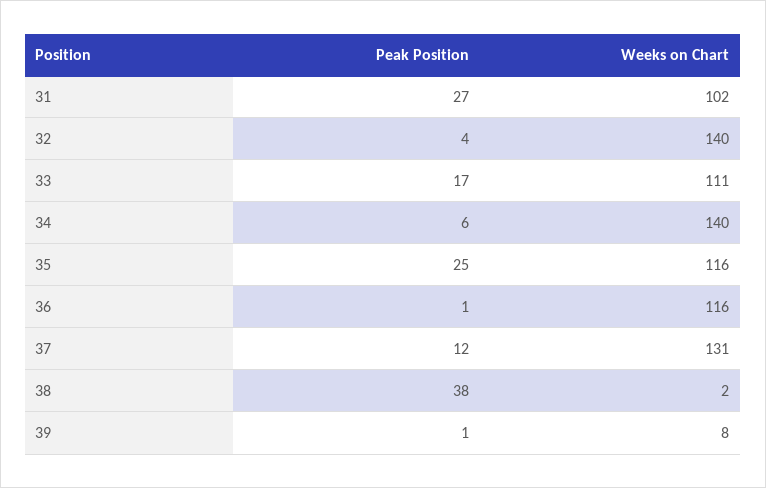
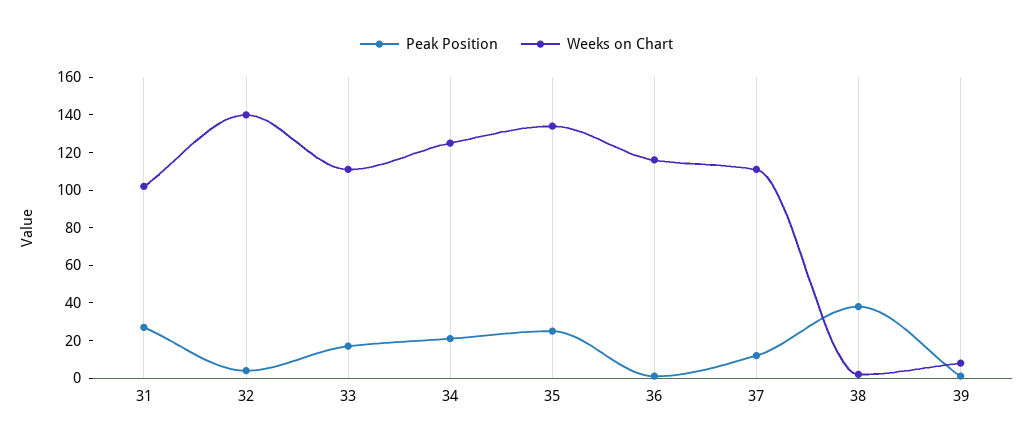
  {
    "Peak Position": {
      "31": 27,
      "32": 4,
      "33": 17,
-     "34": 6,
+     "34": 20,
      "35": 25,
      "36": 1,
      "37": 12,
      "38": 38,
      "39": 1
    },
    "Weeks on Chart": {
      "31": 102,
      "32": 140,
      "33": 111,
-     "34": 140,
+     "34": 125,
-     "35": 116,
+     "35": 135,
      "36": 116,
-     "37": 131,
+     "37": 110,
      "38": 2,
      "39": 8
    }
  }

